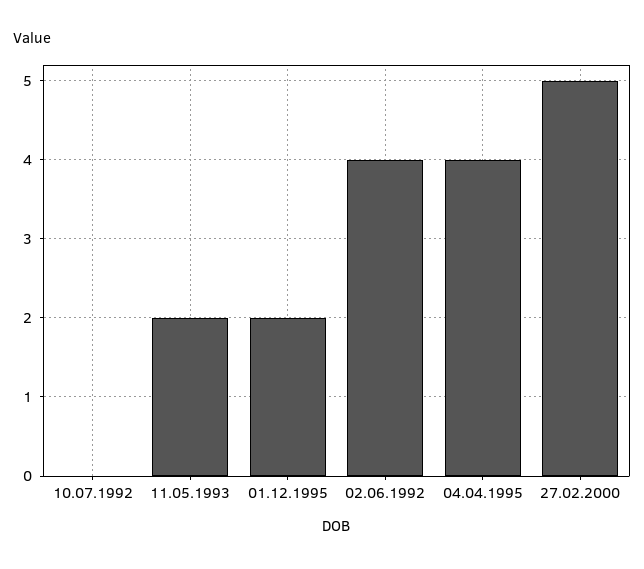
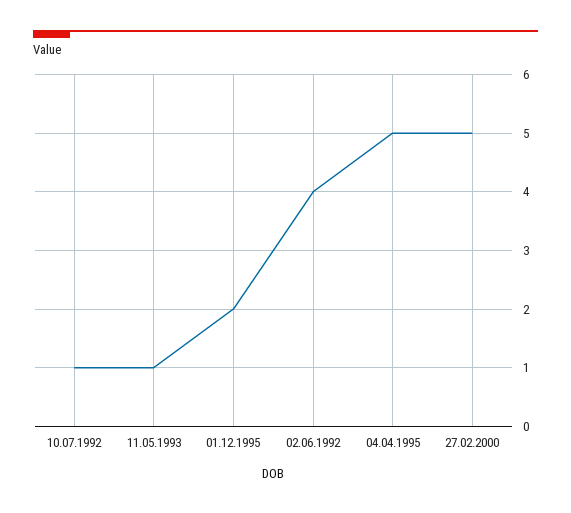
  {
-   "10.07.1992": 0,
+   "10.07.1992": 1,
-   "11.05.1993": 2,
+   "11.05.1993": 1,
    "01.12.1995": 2,
    "02.06.1992": 4,
-   "04.04.1995": 4,
+   "04.04.1995": 5,
    "27.02.2000": 5
  }

